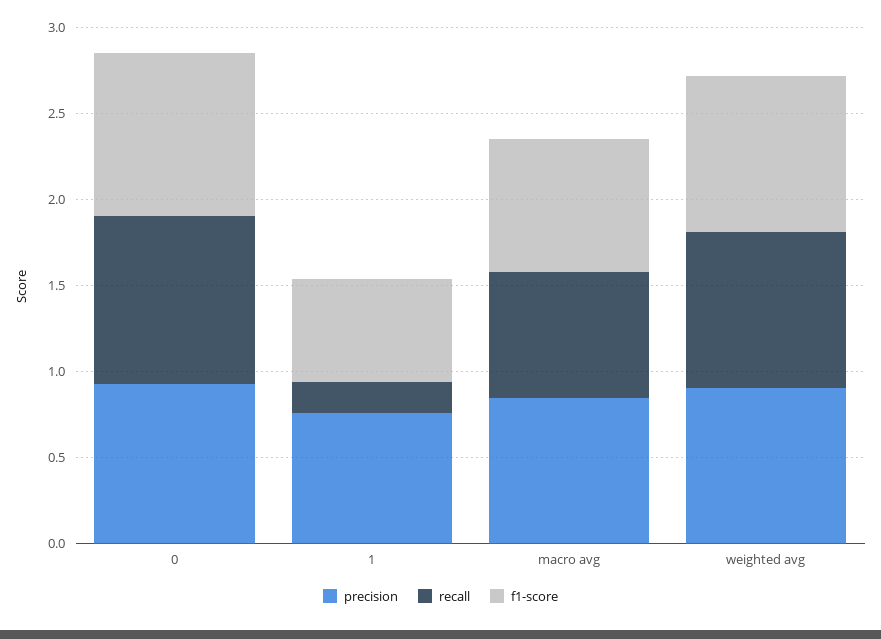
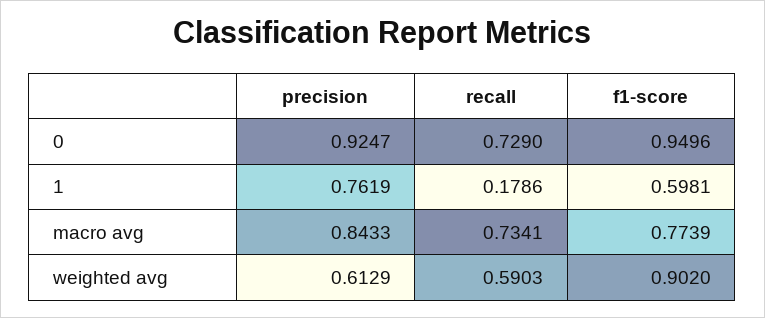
  {
    "precision": {
      "0": 0.9247,
      "1": 0.7619,
      "macro avg": 0.8433,
-     "weighted avg": 0.9
+     "weighted avg": 0.6129
    },
    "recall": {
-     "0": 1,
+     "0": 0.729,
      "1": 0.1786,
      "macro avg": 0.7341,
-     "weighted avg": 0.9
+     "weighted avg": 0.5903
    },
    "f1-score": {
      "0": 0.9496,
      "1": 0.5981,
      "macro avg": 0.7739,
      "weighted avg": 0.902
    }
  }

